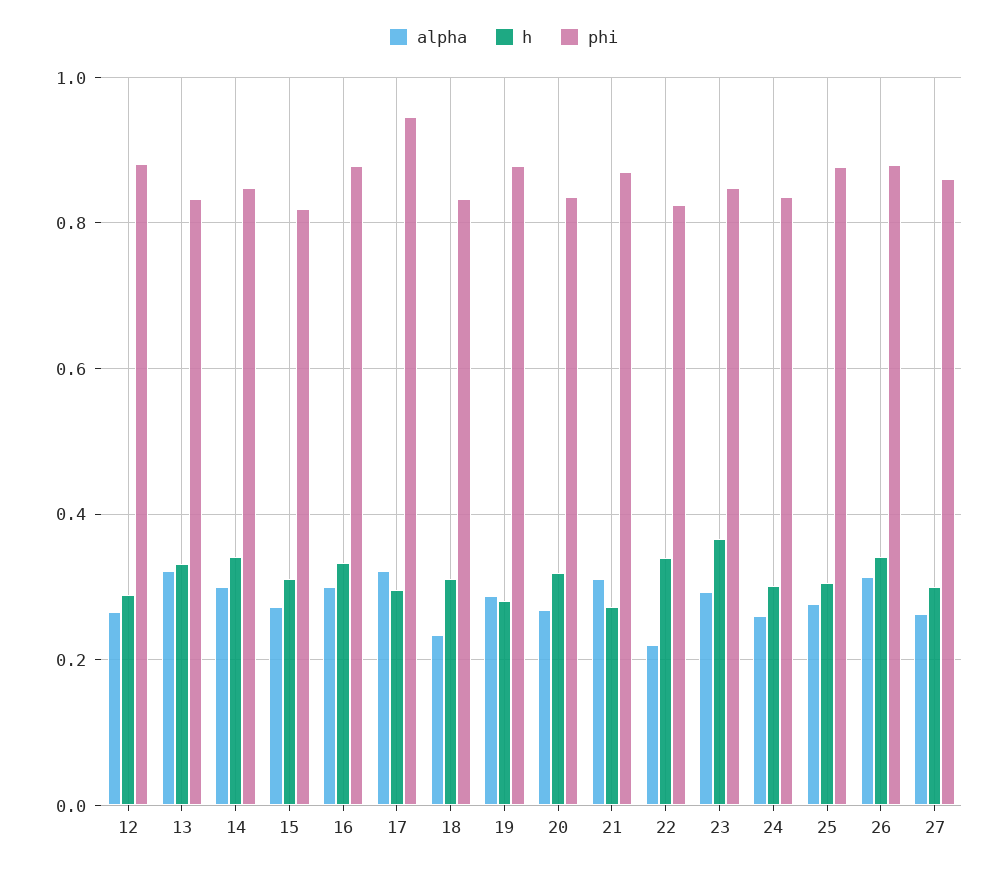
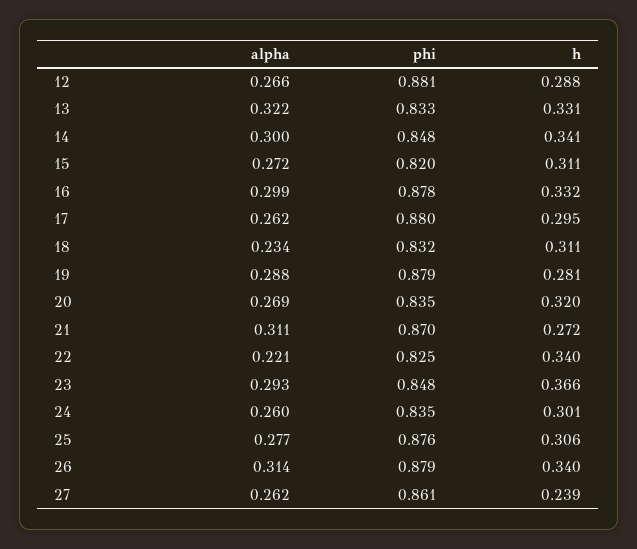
  {
    "alpha": {
      "12": 0.266,
      "13": 0.322,
      "14": 0.3,
      "15": 0.272,
      "16": 0.299,
-     "17": 0.32,
+     "17": 0.262,
      "18": 0.234,
      "19": 0.288,
      "20": 0.269,
      "21": 0.311,
      "22": 0.221,
      "23": 0.293,
      "24": 0.26,
      "25": 0.277,
      "26": 0.314,
      "27": 0.262
    },
    "h": {
      "12": 0.288,
      "13": 0.331,
      "14": 0.341,
      "15": 0.311,
      "16": 0.332,
      "17": 0.295,
      "18": 0.311,
      "19": 0.281,
      "20": 0.32,
      "21": 0.272,
      "22": 0.34,
      "23": 0.366,
      "24": 0.301,
      "25": 0.306,
      "26": 0.34,
-     "27": 0.3
+     "27": 0.239
    },
    "phi": {
      "12": 0.881,
      "13": 0.833,
      "14": 0.848,
      "15": 0.82,
      "16": 0.878,
-     "17": 0.94,
+     "17": 0.88,
      "18": 0.832,
      "19": 0.879,
      "20": 0.835,
      "21": 0.87,
      "22": 0.825,
      "23": 0.848,
      "24": 0.835,
      "25": 0.876,
      "26": 0.879,
      "27": 0.861
    }
  }

